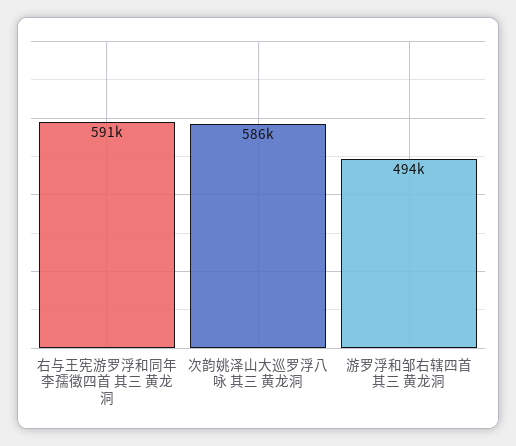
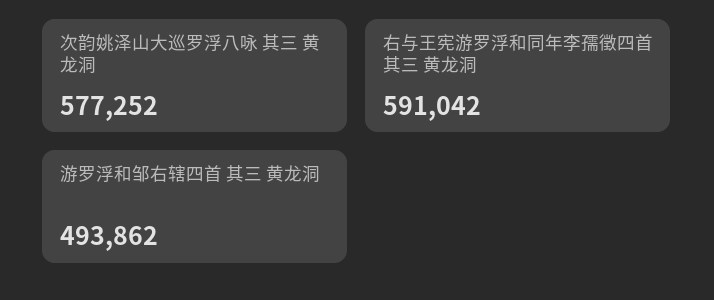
  {
    "右与王宪游罗浮和同年李孺徵四首 其三 黄龙洞": 591042,
-   "次韵姚泽山大巡罗浮八咏 其三 黄龙洞": 586000,
+   "次韵姚泽山大巡罗浮八咏 其三 黄龙洞": 577252,
    "游罗浮和邹右辖四首 其三 黄龙洞": 493862
  }

